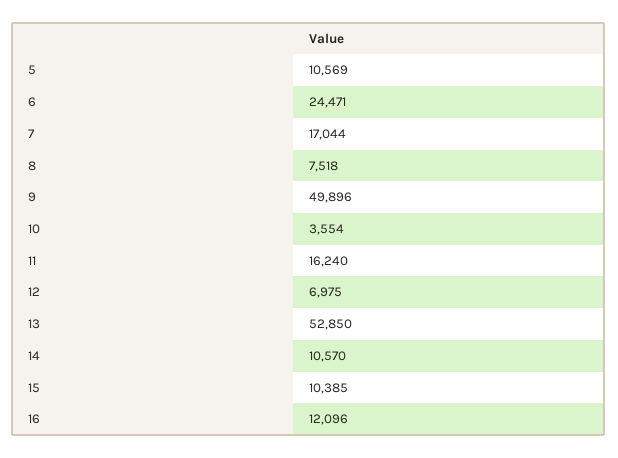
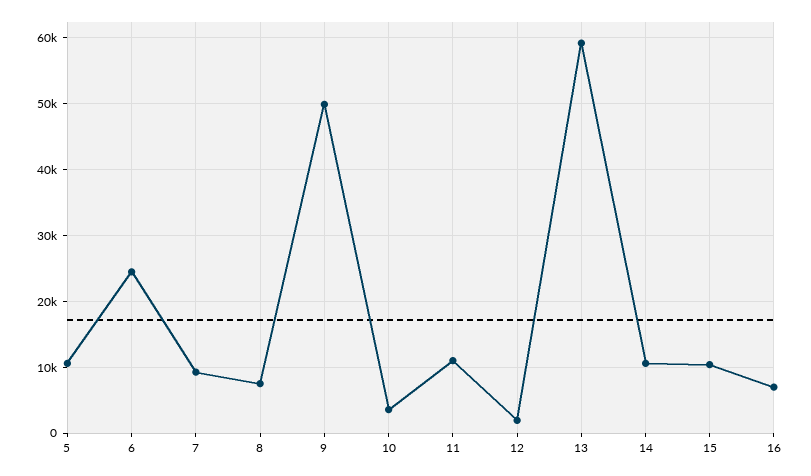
  {
    "5": 10569,
    "6": 24471,
-   "7": 17044,
+   "7": 9000,
    "8": 7518,
    "9": 49896,
    "10": 3554,
-   "11": 16240,
+   "11": 11000,
-   "12": 6975,
+   "12": 2000,
-   "13": 52850,
+   "13": 59000,
    "14": 10570,
    "15": 10385,
-   "16": 12096
+   "16": 7000
  }

